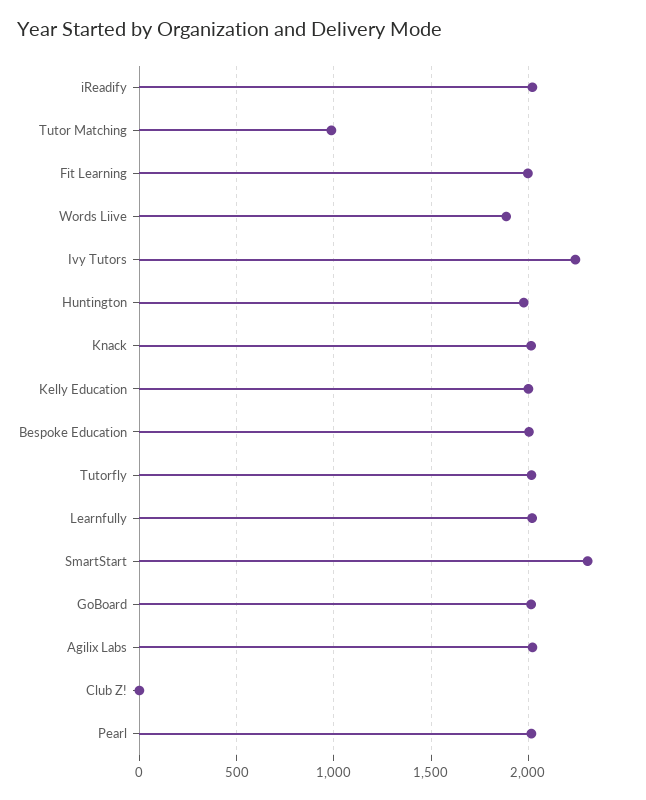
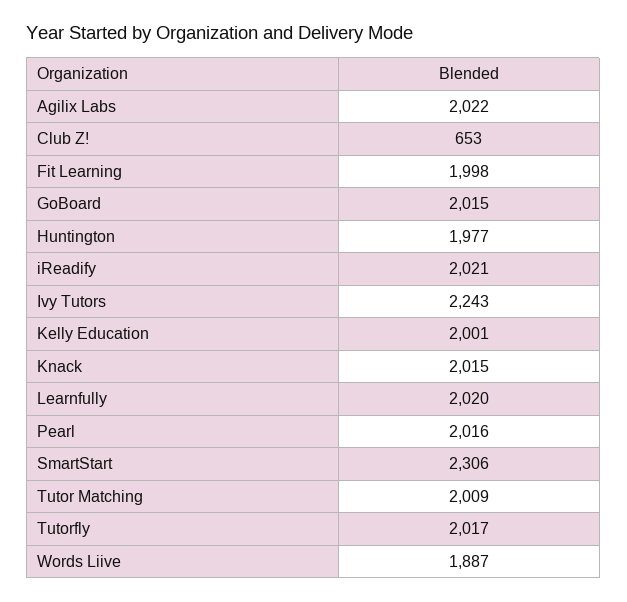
  {
    "iReadify": 2021,
-   "Tutor Matching": 1000,
+   "Tutor Matching": 2009,
    "Fit Learning": 1998,
    "Words Liive": 1887,
    "Ivy Tutors": 2243,
    "Huntington": 1977,
    "Knack": 2015,
    "Kelly Education": 2001,
-   "Bespoke Education": 2000,
    "Tutorfly": 2017,
    "Learnfully": 2020,
    "SmartStart": 2306,
    "GoBoard": 2015,
    "Agilix Labs": 2022,
-   "Club Z!": 0,
+   "Club Z!": 653,
    "Pearl": 2016
  }

